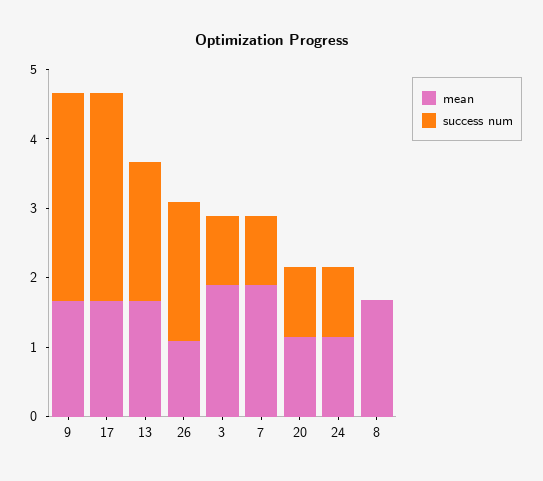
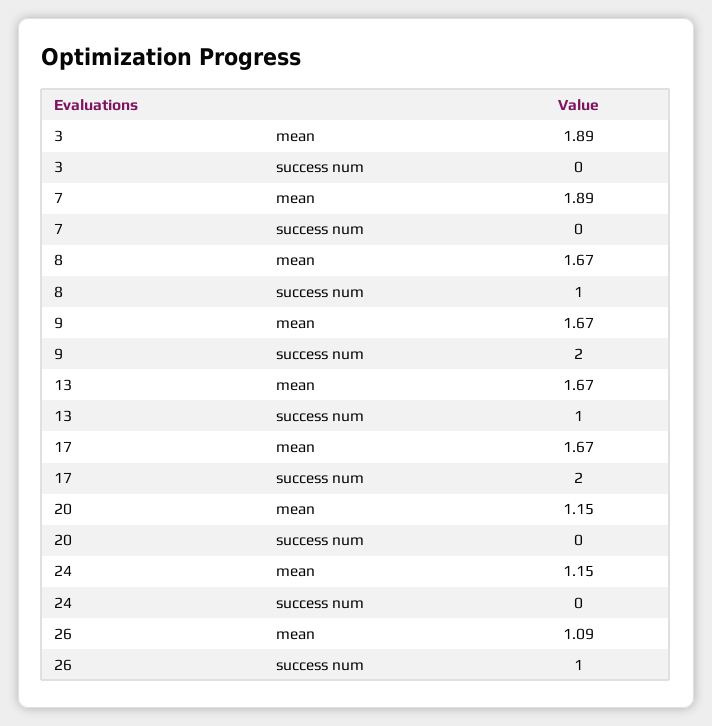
  {
    "mean": {
      "9": 1.67,
      "17": 1.67,
      "13": 1.67,
      "26": 1.09,
      "3": 1.89,
      "7": 1.89,
      "20": 1.15,
      "24": 1.15,
      "8": 1.67
    },
    "success num": {
-     "9": 3,
+     "9": 2,
-     "17": 3,
+     "17": 2,
-     "13": 2,
+     "13": 1,
-     "26": 2,
+     "26": 1,
-     "3": 1,
+     "3": 0,
-     "7": 1,
+     "7": 0,
-     "20": 1,
+     "20": 0,
-     "24": 1,
+     "24": 0,
-     "8": 0
+     "8": 1
    }
  }

